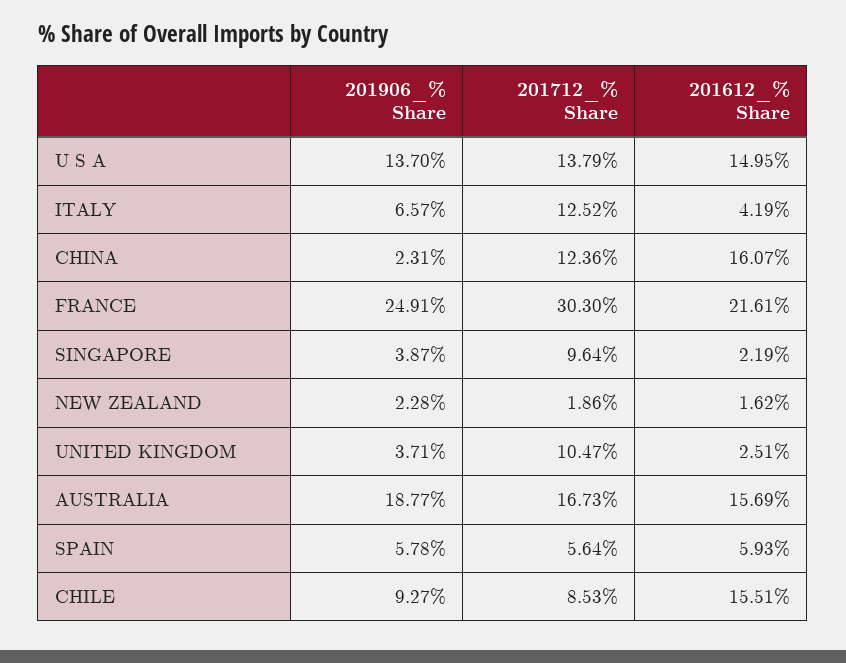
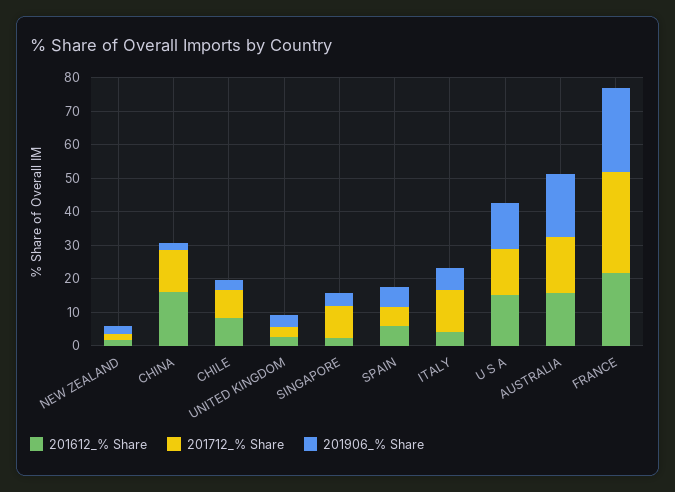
  {
    "201906_% Share": {
      "U S A": 13.7,
      "ITALY": 6.57,
      "CHINA": 2.31,
      "FRANCE": 24.91,
      "SINGAPORE": 3.87,
      "NEW ZEALAND": 2.28,
      "UNITED KINGDOM": 3.71,
      "AUSTRALIA": 18.77,
      "SPAIN": 5.78,
-     "CHILE": 9.27
+     "CHILE": 2.5
    },
    "201712_% Share": {
      "U S A": 13.79,
      "ITALY": 12.52,
      "CHINA": 12.36,
      "FRANCE": 30.3,
      "SINGAPORE": 9.64,
      "NEW ZEALAND": 1.86,
-     "UNITED KINGDOM": 10.47,
+     "UNITED KINGDOM": 2.5,
      "AUSTRALIA": 16.73,
      "SPAIN": 5.64,
      "CHILE": 8.53
    },
    "201612_% Share": {
      "U S A": 14.95,
      "ITALY": 4.19,
      "CHINA": 16.07,
      "FRANCE": 21.61,
      "SINGAPORE": 2.19,
      "NEW ZEALAND": 1.62,
      "UNITED KINGDOM": 2.51,
      "AUSTRALIA": 15.69,
      "SPAIN": 5.93,
-     "CHILE": 15.51
+     "CHILE": 7.5
    }
  }

